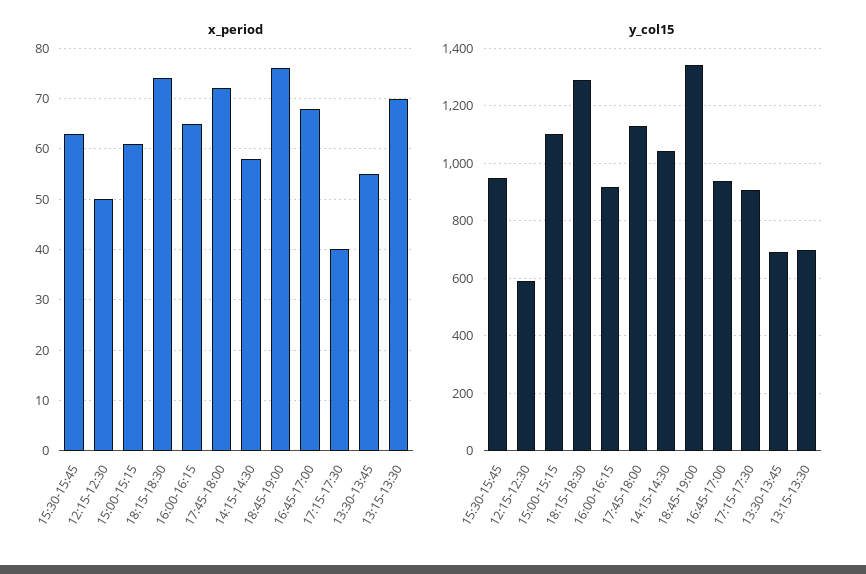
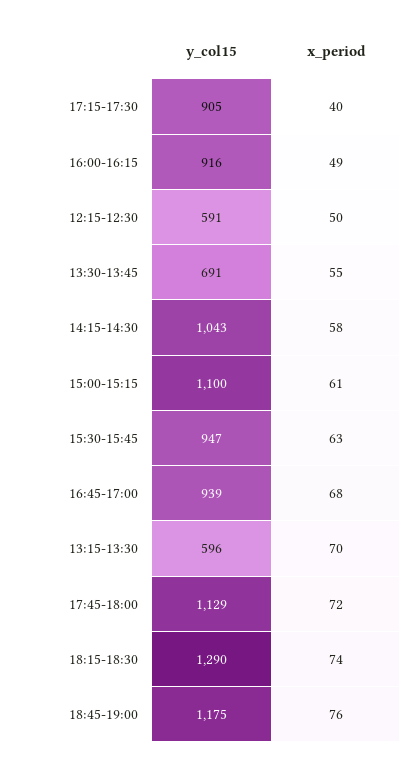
  {
    "x_period": {
      "15:30-15:45": 63,
      "12:15-12:30": 50,
      "15:00-15:15": 61,
      "18:15-18:30": 74,
-     "16:00-16:15": 65,
+     "16:00-16:15": 49,
      "17:45-18:00": 72,
      "14:15-14:30": 58,
      "18:45-19:00": 76,
      "16:45-17:00": 68,
      "17:15-17:30": 40,
      "13:30-13:45": 55,
      "13:15-13:30": 70
    },
    "y_col15": {
      "15:30-15:45": 947,
      "12:15-12:30": 591,
      "15:00-15:15": 1100,
      "18:15-18:30": 1290,
      "16:00-16:15": 916,
      "17:45-18:00": 1129,
      "14:15-14:30": 1043,
-     "18:45-19:00": 1350,
+     "18:45-19:00": 1175,
      "16:45-17:00": 939,
      "17:15-17:30": 905,
      "13:30-13:45": 691,
-     "13:15-13:30": 700
+     "13:15-13:30": 596
    }
  }

